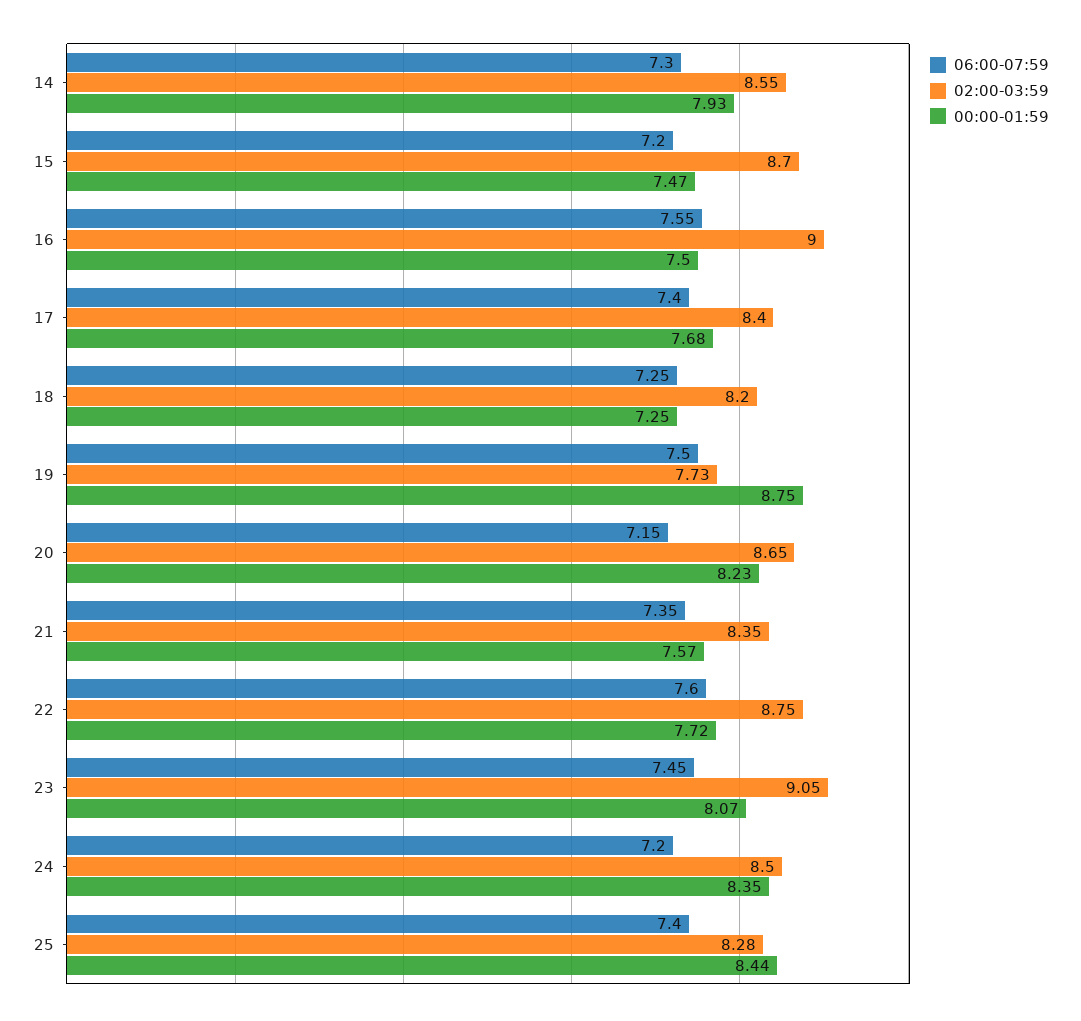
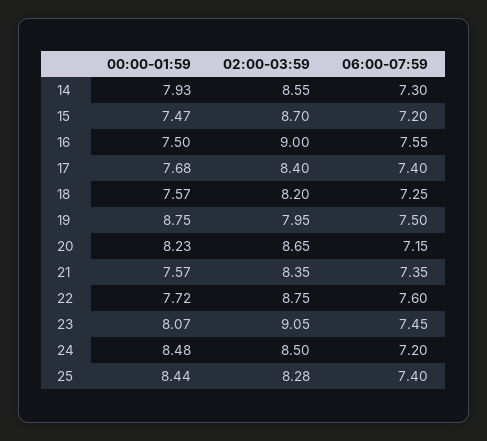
  {
    "06:00-07:59": {
      "14": 7.3,
      "15": 7.2,
      "16": 7.55,
      "17": 7.4,
      "18": 7.25,
      "19": 7.5,
      "20": 7.15,
      "21": 7.35,
      "22": 7.6,
      "23": 7.45,
      "24": 7.2,
      "25": 7.4
    },
    "02:00-03:59": {
      "14": 8.55,
      "15": 8.7,
      "16": 9,
      "17": 8.4,
      "18": 8.2,
-     "19": 7.73,
+     "19": 7.95,
      "20": 8.65,
      "21": 8.35,
      "22": 8.75,
      "23": 9.05,
      "24": 8.5,
      "25": 8.28
    },
    "00:00-01:59": {
      "14": 7.93,
      "15": 7.47,
      "16": 7.5,
      "17": 7.68,
-     "18": 7.25,
+     "18": 7.57,
      "19": 8.75,
      "20": 8.23,
      "21": 7.57,
      "22": 7.72,
      "23": 8.07,
-     "24": 8.35,
+     "24": 8.48,
      "25": 8.44
    }
  }

